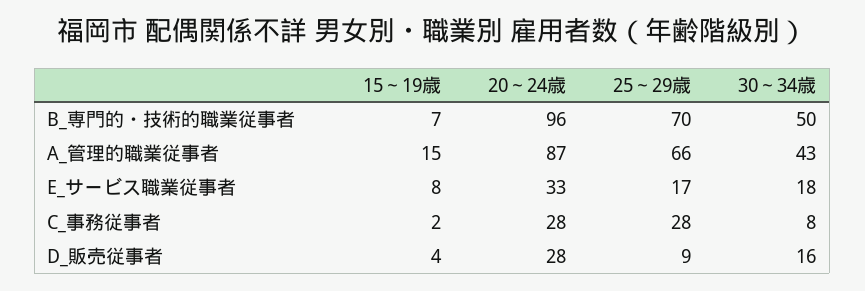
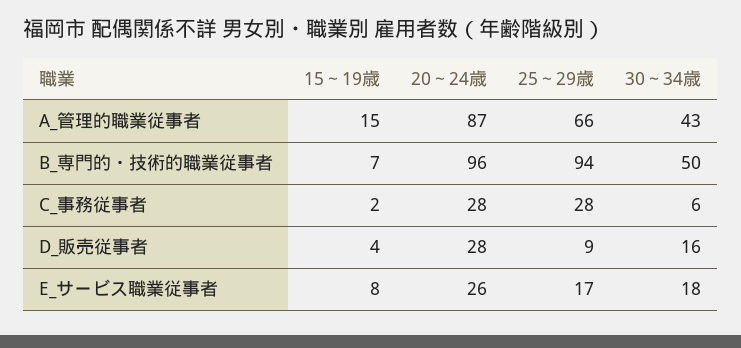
  {
    "15～19歳": {
      "B_専門的・技術的職業従事者": 7,
      "A_管理的職業従事者": 15,
      "E_サービス職業従事者": 8,
      "C_事務従事者": 2,
      "D_販売従事者": 4
    },
    "20～24歳": {
      "B_専門的・技術的職業従事者": 96,
      "A_管理的職業従事者": 87,
-     "E_サービス職業従事者": 33,
+     "E_サービス職業従事者": 26,
      "C_事務従事者": 28,
      "D_販売従事者": 28
    },
    "25～29歳": {
-     "B_専門的・技術的職業従事者": 70,
+     "B_専門的・技術的職業従事者": 94,
      "A_管理的職業従事者": 66,
      "E_サービス職業従事者": 17,
      "C_事務従事者": 28,
      "D_販売従事者": 9
    },
    "30～34歳": {
      "B_専門的・技術的職業従事者": 50,
      "A_管理的職業従事者": 43,
      "E_サービス職業従事者": 18,
-     "C_事務従事者": 8,
+     "C_事務従事者": 6,
      "D_販売従事者": 16
    }
  }

